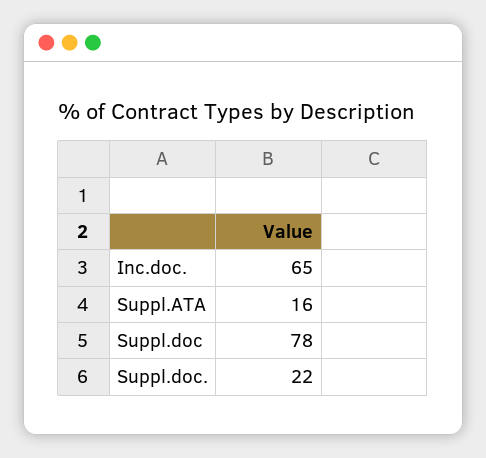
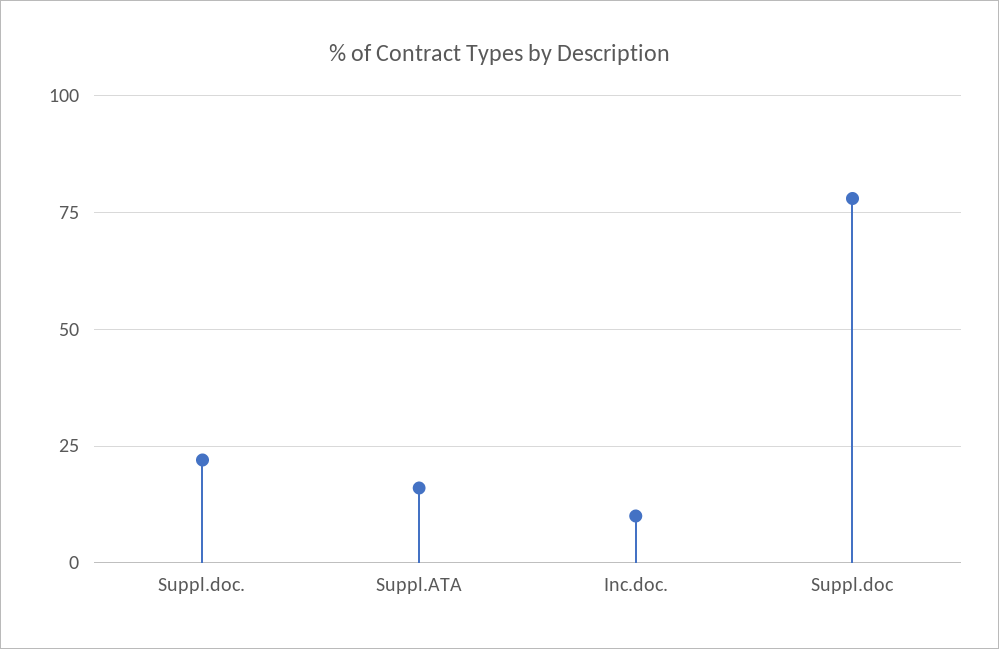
  {
-   "Inc.doc.": 65,
+   "Inc.doc.": 10,
    "Suppl.ATA": 16,
    "Suppl.doc": 78,
    "Suppl.doc.": 22
  }

